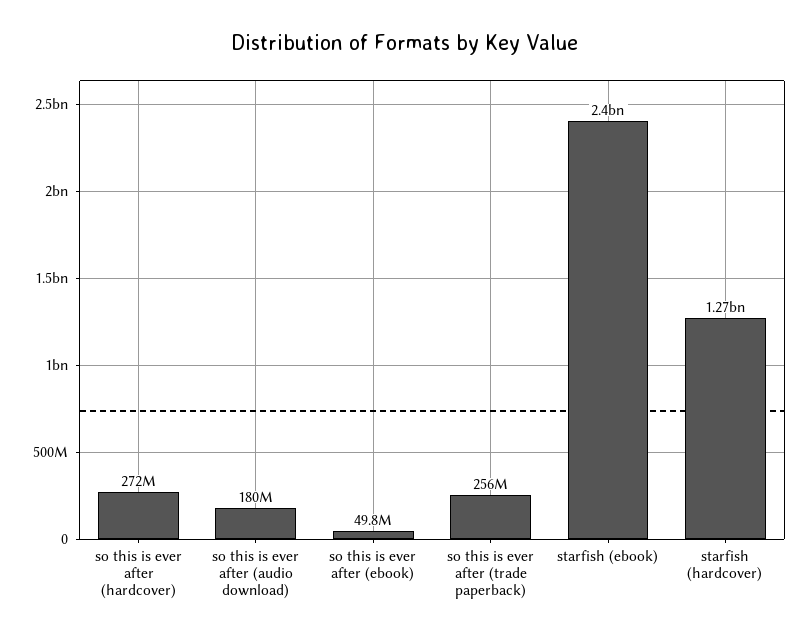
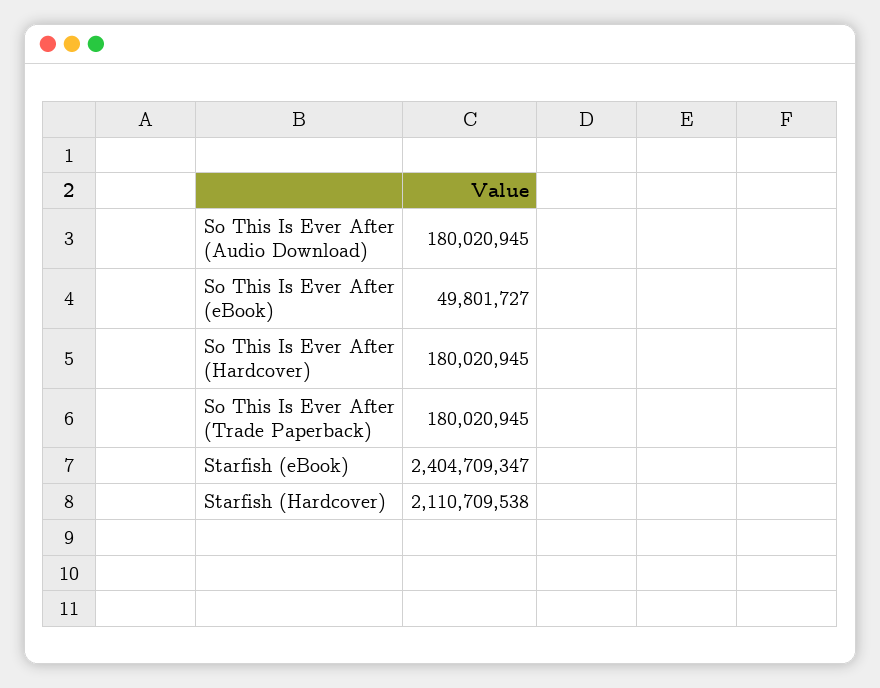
  {
-   "so this is ever after (hardcover)": 272000000,
+   "so this is ever after (hardcover)": 180020945,
    "so this is ever after (audio download)": 180020945,
    "so this is ever after (ebook)": 49801727,
-   "so this is ever after (trade paperback)": 256000000,
+   "so this is ever after (trade paperback)": 180020945,
    "starfish (ebook)": 2404709347,
-   "starfish (hardcover)": 1270000000
+   "starfish (hardcover)": 2110709538
  }

